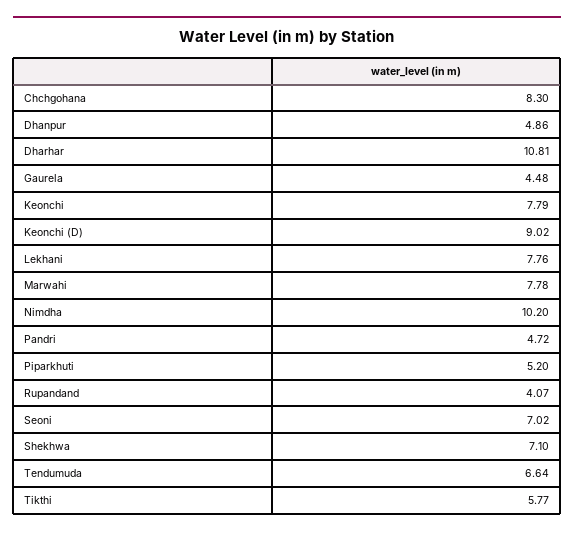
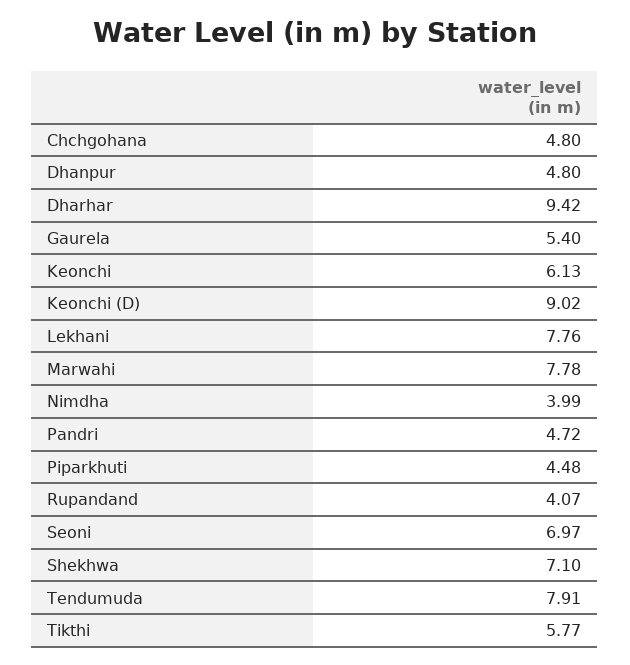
  {
-   "Chchgohana": 8.3,
+   "Chchgohana": 4.8,
-   "Dhanpur": 4.86,
+   "Dhanpur": 4.8,
-   "Dharhar": 10.81,
+   "Dharhar": 9.42,
-   "Gaurela": 4.48,
+   "Gaurela": 5.4,
-   "Keonchi": 7.79,
+   "Keonchi": 6.13,
    "Keonchi (D)": 9.02,
    "Lekhani": 7.76,
    "Marwahi": 7.78,
-   "Nimdha": 10.2,
+   "Nimdha": 3.99,
    "Pandri": 4.72,
-   "Piparkhuti": 5.2,
+   "Piparkhuti": 4.48,
    "Rupandand": 4.07,
-   "Seoni": 7.02,
+   "Seoni": 6.97,
    "Shekhwa": 7.1,
-   "Tendumuda": 6.64,
+   "Tendumuda": 7.91,
    "Tikthi": 5.77
  }

